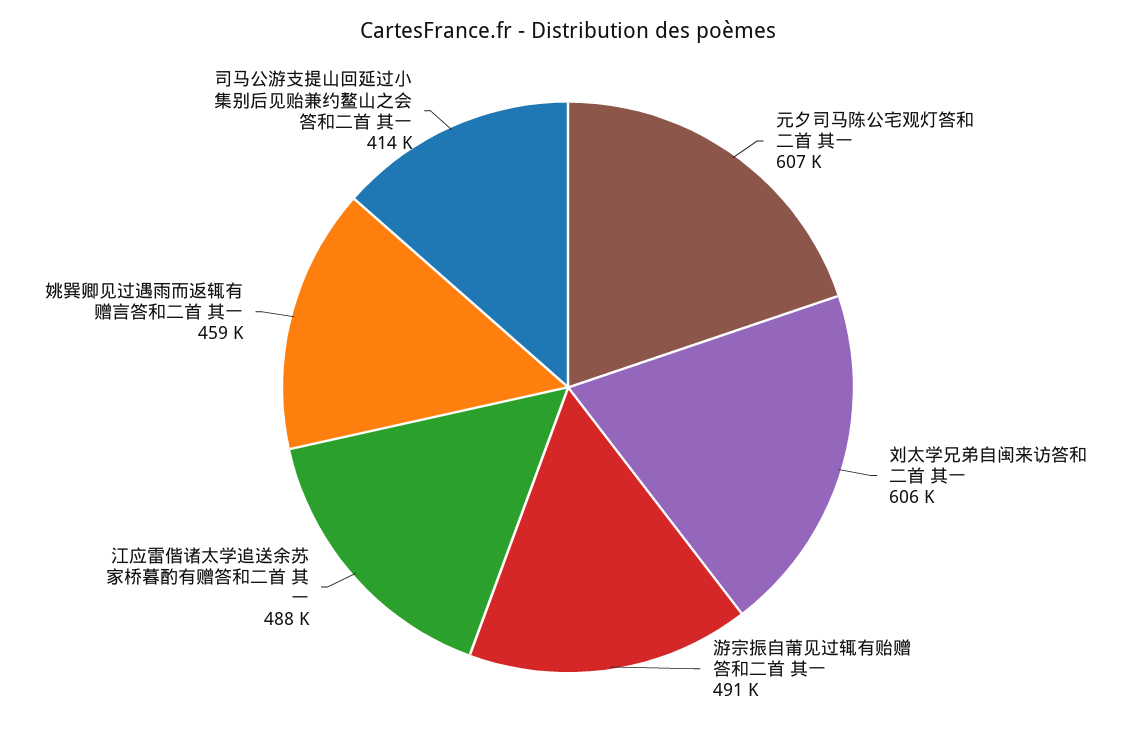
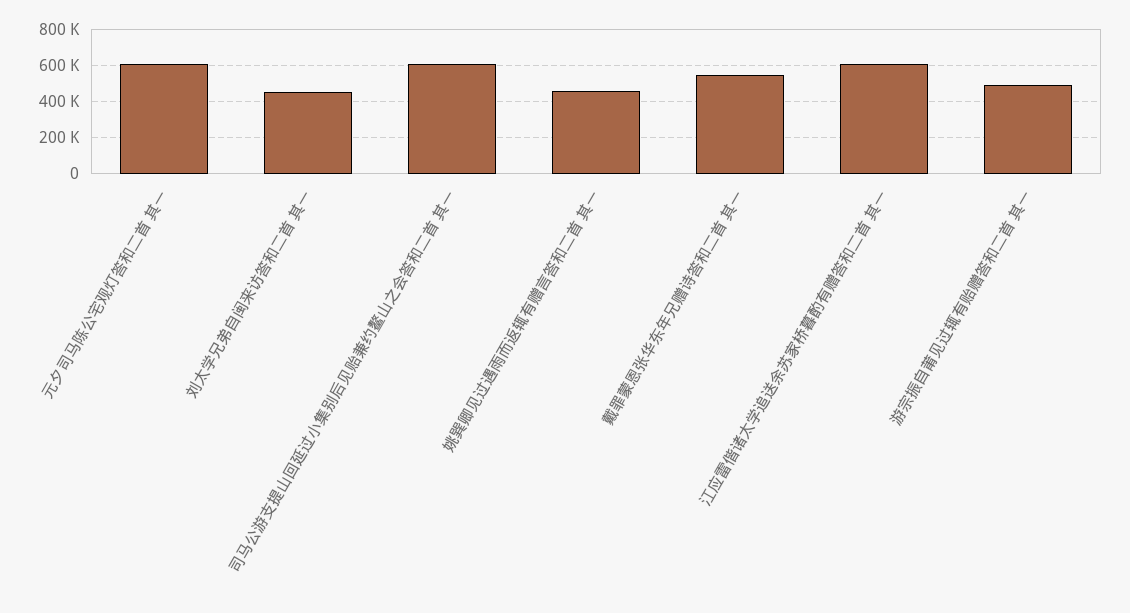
  {
    "元夕司马陈公宅观灯答和二首 其一": 607000,
-   "刘太学兄弟自闽来访答和二首 其一": 606000,
+   "刘太学兄弟自闽来访答和二首 其一": 450000,
    "游宗振自莆见过辄有贻赠答和二首 其一": 491000,
-   "江应雷偕诸太学追送余苏家桥暮酌有赠答和二首 其一": 488000,
+   "江应雷偕诸太学追送余苏家桥暮酌有赠答和二首 其一": 600000,
    "姚巽卿见过遇雨而返辄有赠言答和二首 其一": 459000,
-   "司马公游支提山回延过小集别后见贻兼约鳌山之会答和二首 其一": 414000
+   "司马公游支提山回延过小集别后见贻兼约鳌山之会答和二首 其一": 600000,
+   "戴罪蒙恩张华东年兄赠诗答和二首 其一": 550000
  }

